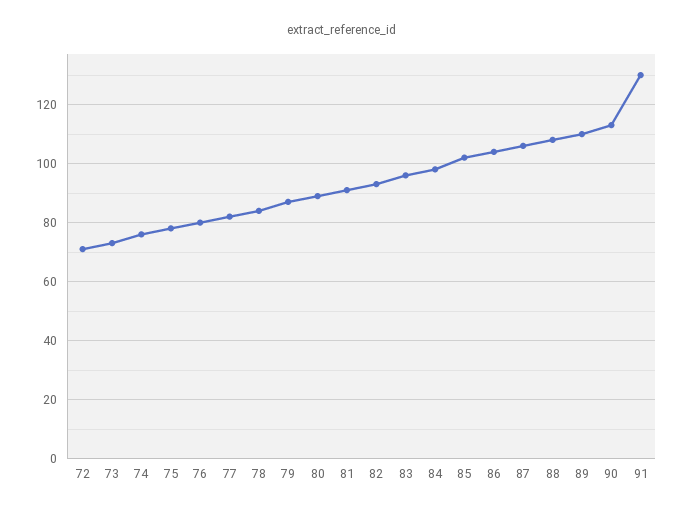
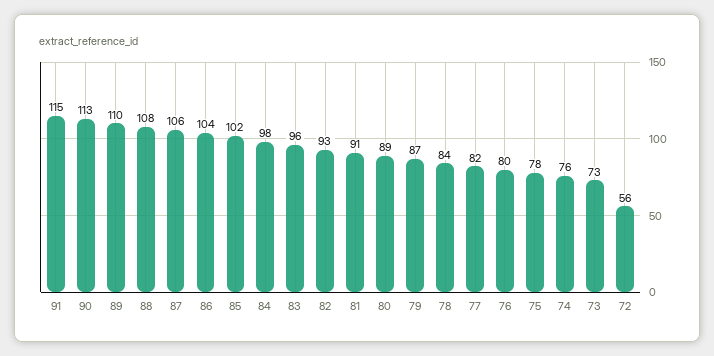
  {
-   "72": 70,
+   "72": 56,
    "73": 73,
    "74": 76,
    "75": 78,
    "76": 80,
    "77": 82,
    "78": 84,
    "79": 87,
    "80": 89,
    "81": 91,
    "82": 93,
    "83": 96,
    "84": 98,
    "85": 102,
    "86": 104,
    "87": 106,
    "88": 108,
    "89": 110,
    "90": 113,
-   "91": 130
+   "91": 115
  }

